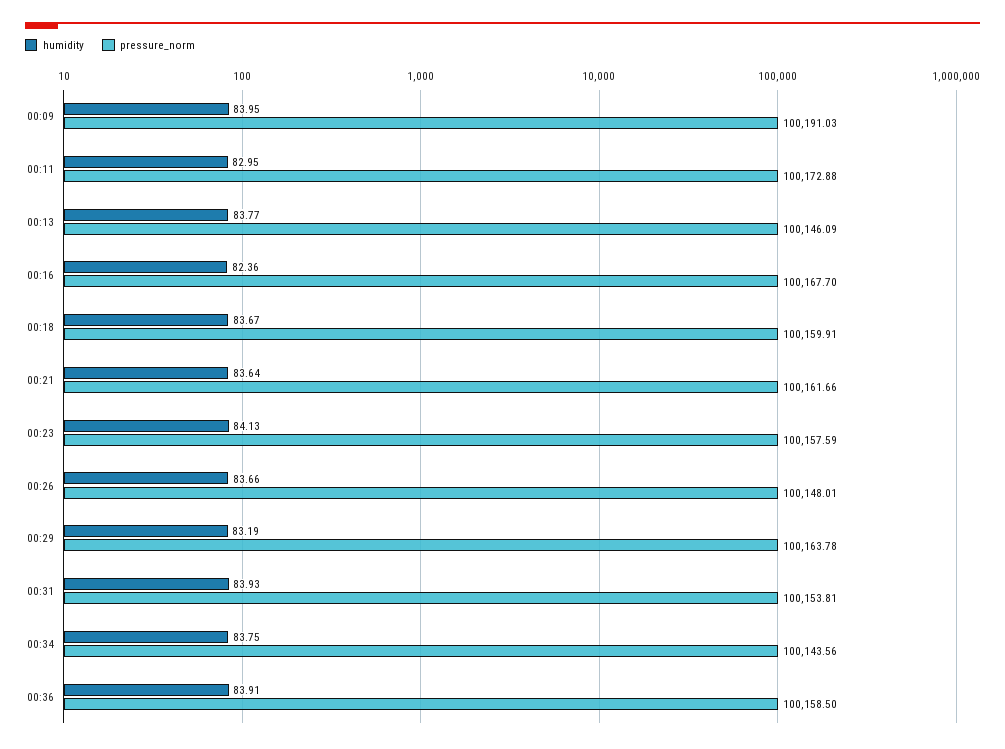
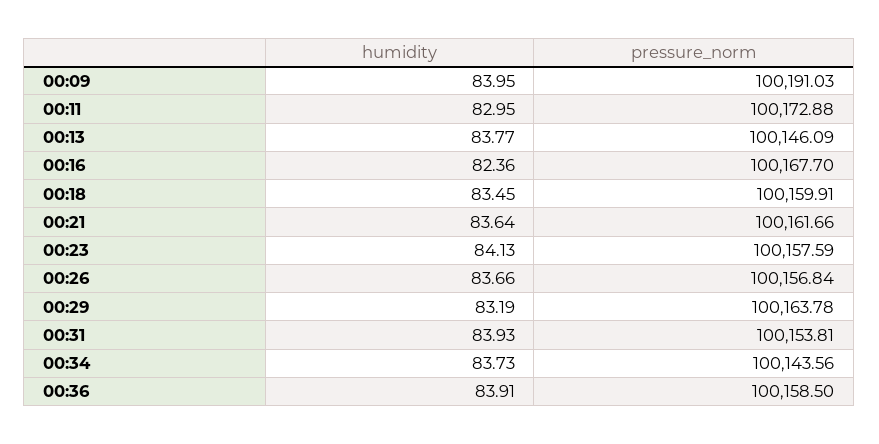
  {
    "humidity": {
      "00:09": 83.95,
      "00:11": 82.95,
      "00:13": 83.77,
      "00:16": 82.36,
-     "00:18": 83.67,
+     "00:18": 83.45,
      "00:21": 83.64,
      "00:23": 84.13,
      "00:26": 83.66,
      "00:29": 83.19,
      "00:31": 83.93,
-     "00:34": 83.75,
+     "00:34": 83.73,
      "00:36": 83.91
    },
    "pressure_norm": {
      "00:09": 100191.03,
      "00:11": 100172.88,
      "00:13": 100146.09,
      "00:16": 100167.7,
      "00:18": 100159.91,
      "00:21": 100161.66,
      "00:23": 100157.59,
-     "00:26": 100148.01,
+     "00:26": 100156.84,
      "00:29": 100163.78,
      "00:31": 100153.81,
      "00:34": 100143.56,
      "00:36": 100158.5
    }
  }

